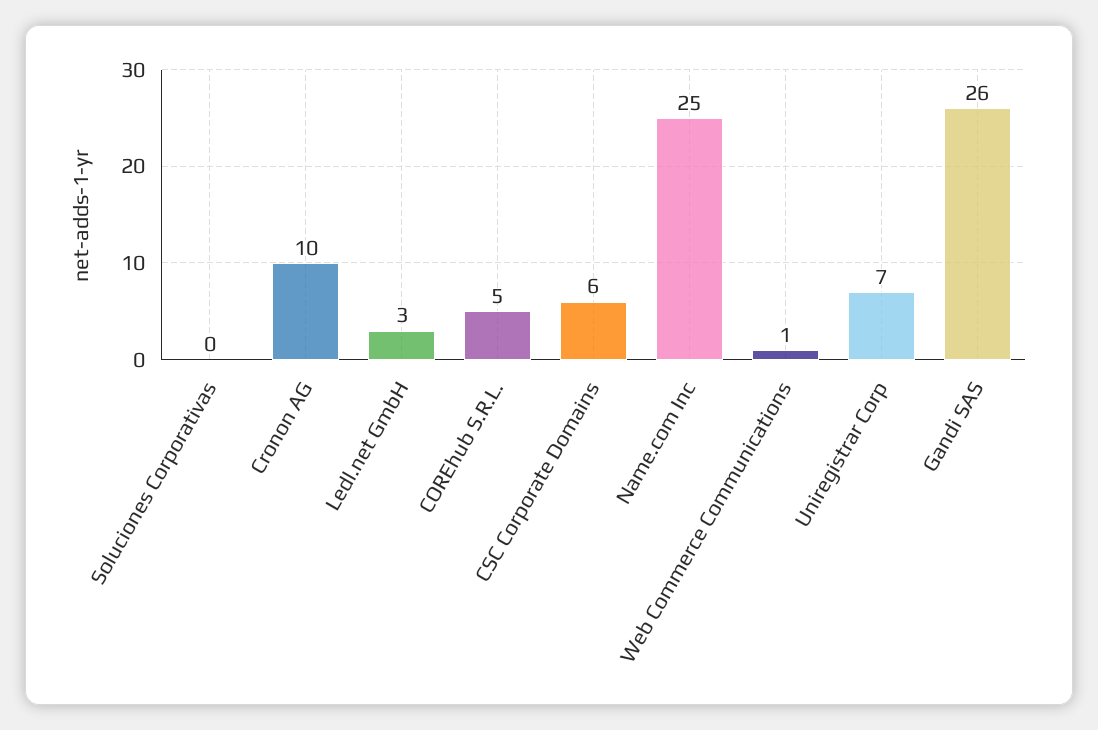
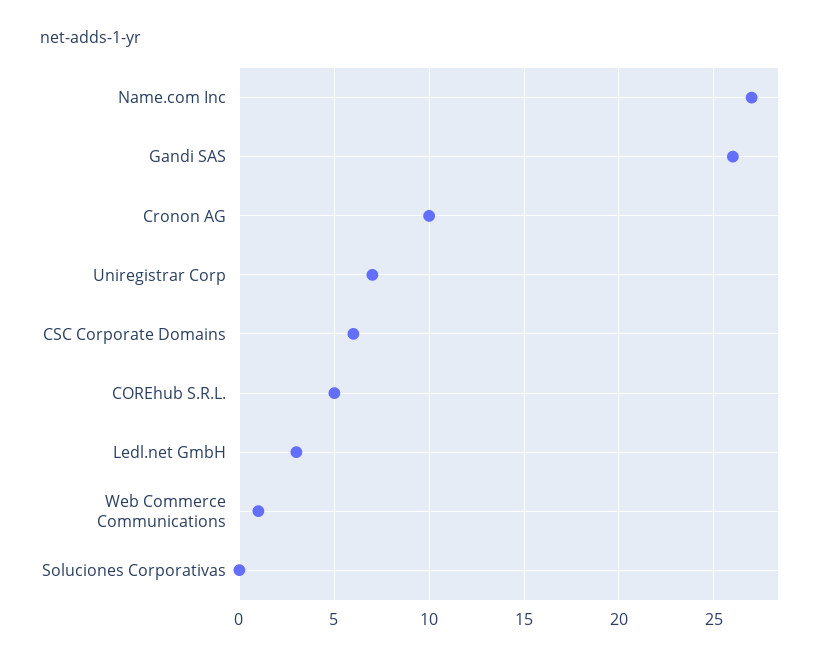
  {
    "Soluciones Corporativas": 0,
    "Cronon AG": 10,
    "Ledl.net GmbH": 3,
    "COREhub S.R.L.": 5,
    "CSC Corporate Domains": 6,
-   "Name.com Inc": 25,
+   "Name.com Inc": 27,
    "Web Commerce Communications": 1,
    "Uniregistrar Corp": 7,
    "Gandi SAS": 26
  }

